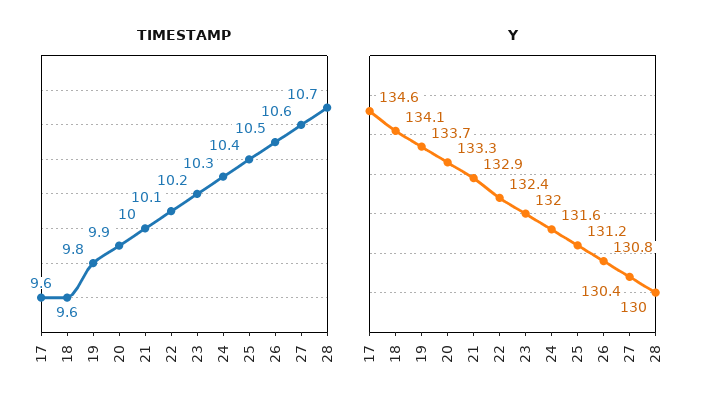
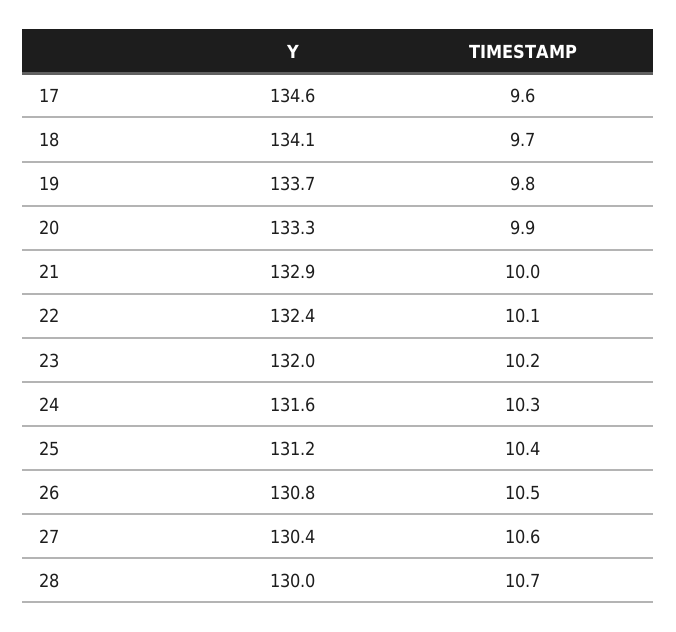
  {
    "TIMESTAMP": {
      "17": 9.6,
-     "18": 9.6,
+     "18": 9.7,
      "19": 9.8,
      "20": 9.9,
      "21": 10,
      "22": 10.1,
      "23": 10.2,
      "24": 10.3,
      "25": 10.4,
      "26": 10.5,
      "27": 10.6,
      "28": 10.7
    },
    "Y": {
      "17": 134.6,
      "18": 134.1,
      "19": 133.7,
      "20": 133.3,
      "21": 132.9,
      "22": 132.4,
      "23": 132,
      "24": 131.6,
      "25": 131.2,
      "26": 130.8,
      "27": 130.4,
      "28": 130
    }
  }

